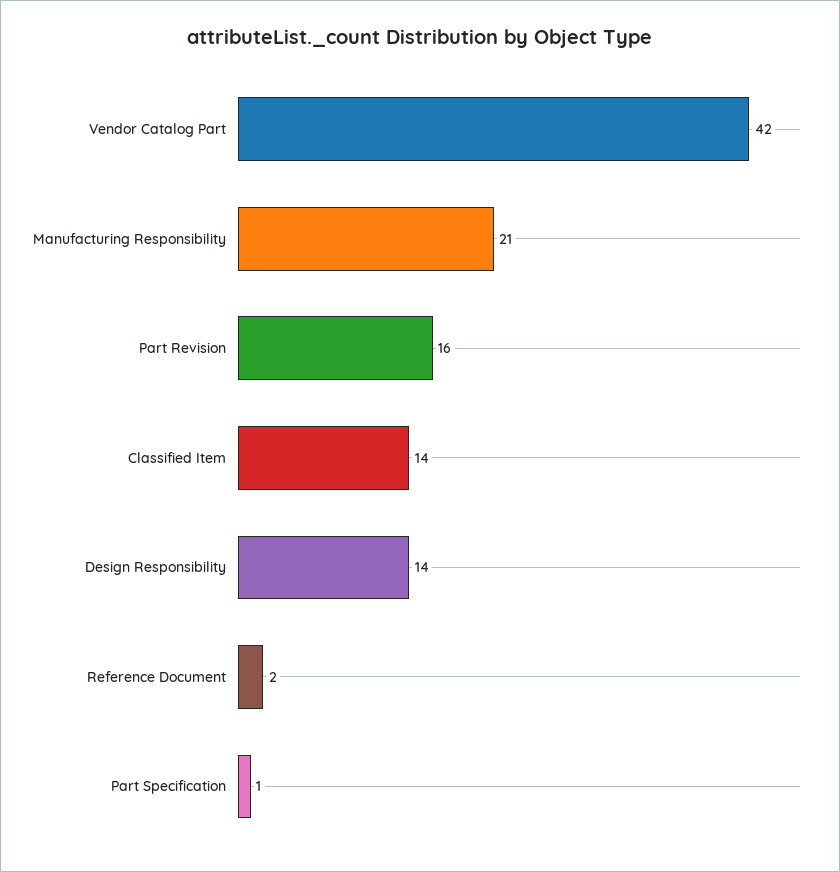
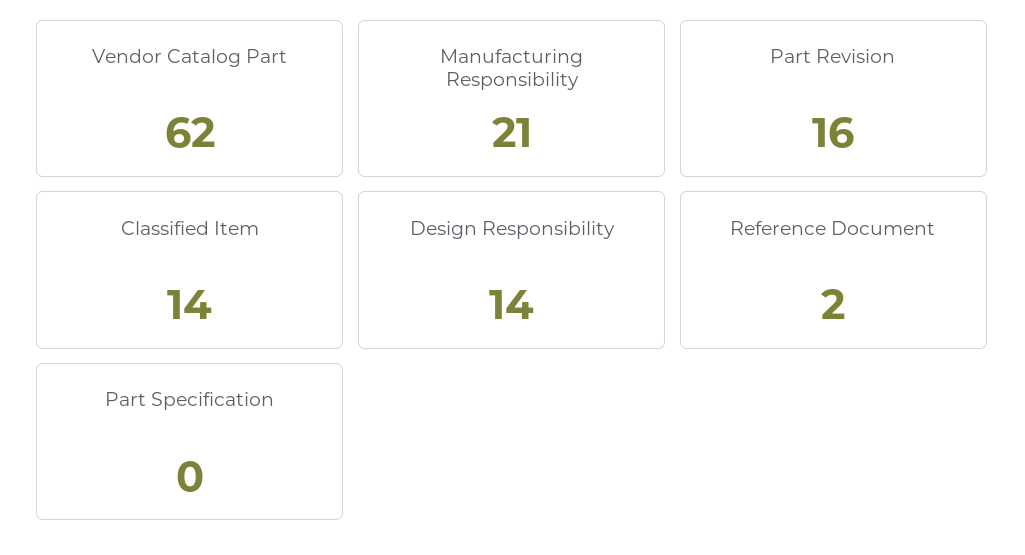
  {
-   "Vendor Catalog Part": 42,
+   "Vendor Catalog Part": 62,
    "Manufacturing Responsibility": 21,
    "Part Revision": 16,
    "Classified Item": 14,
    "Design Responsibility": 14,
    "Reference Document": 2,
-   "Part Specification": 1
+   "Part Specification": 0
  }

